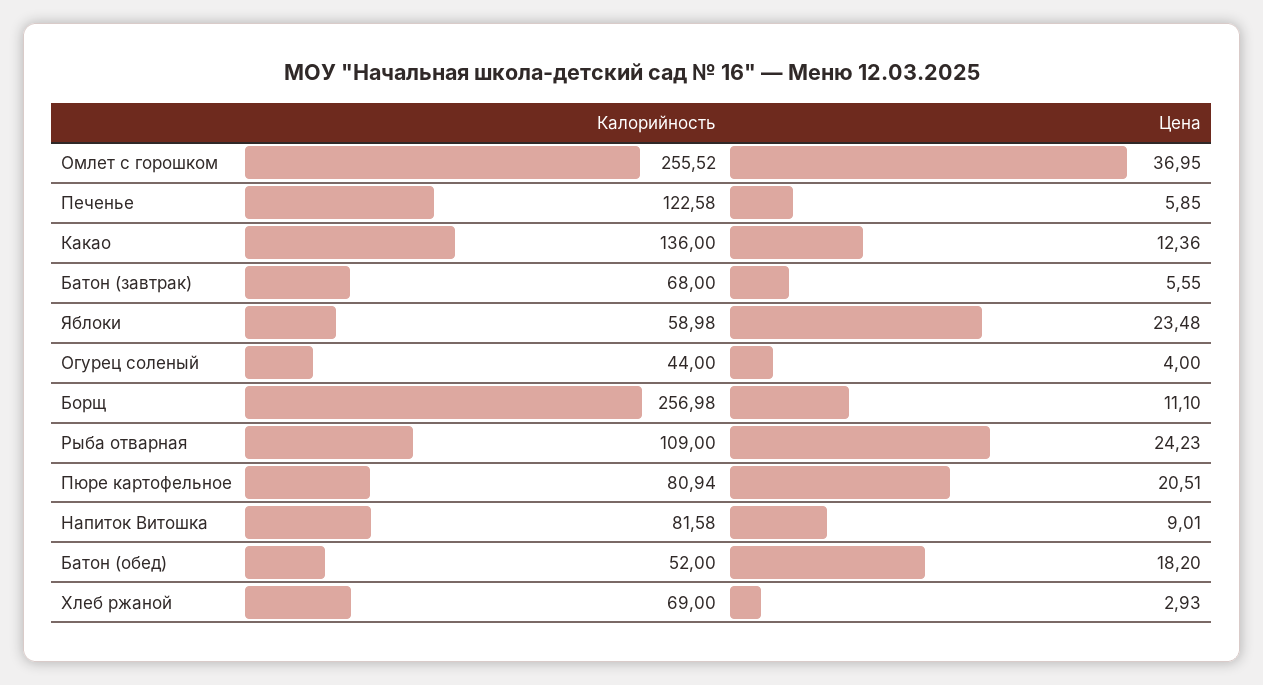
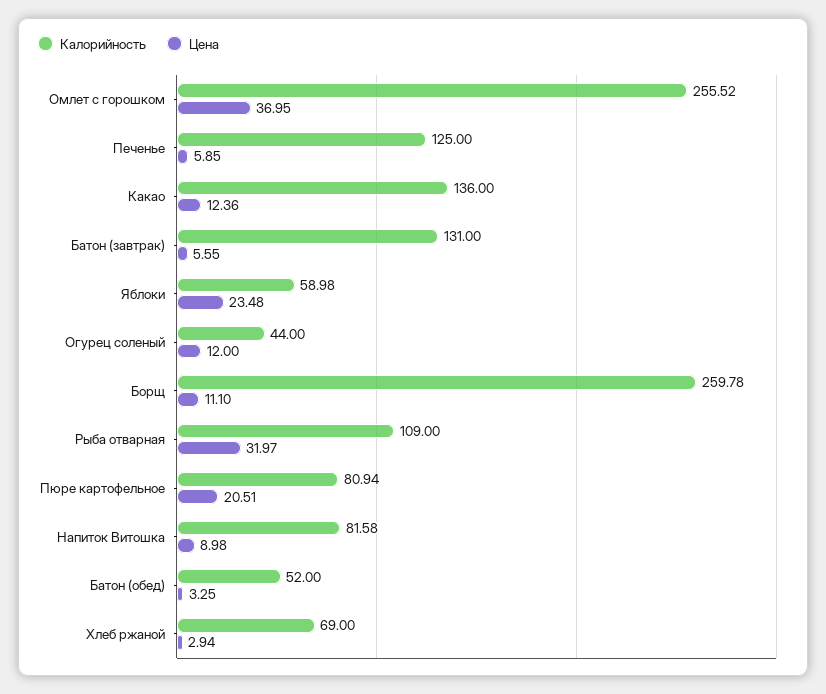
  {
    "Калорийность": {
      "Омлет с горошком": 255.52,
-     "Печенье": 122.58,
+     "Печенье": 125,
      "Какао": 136,
-     "Батон (завтрак)": 68,
+     "Батон (завтрак)": 131,
      "Яблоки": 58.98,
      "Огурец соленый": 44,
-     "Борщ": 256.98,
+     "Борщ": 259.78,
      "Рыба отварная": 109,
      "Пюре картофельное": 80.94,
      "Напиток Витошка": 81.58,
      "Батон (обед)": 52,
      "Хлеб ржаной": 69
    },
    "Цена": {
      "Омлет с горошком": 36.95,
      "Печенье": 5.85,
      "Какао": 12.36,
      "Батон (завтрак)": 5.55,
      "Яблоки": 23.48,
-     "Огурец соленый": 4,
+     "Огурец соленый": 12,
      "Борщ": 11.1,
-     "Рыба отварная": 24.23,
+     "Рыба отварная": 31.97,
      "Пюре картофельное": 20.51,
-     "Напиток Витошка": 9.01,
+     "Напиток Витошка": 8.98,
-     "Батон (обед)": 18.2,
+     "Батон (обед)": 3.25,
-     "Хлеб ржаной": 2.93
+     "Хлеб ржаной": 2.94
    }
  }

